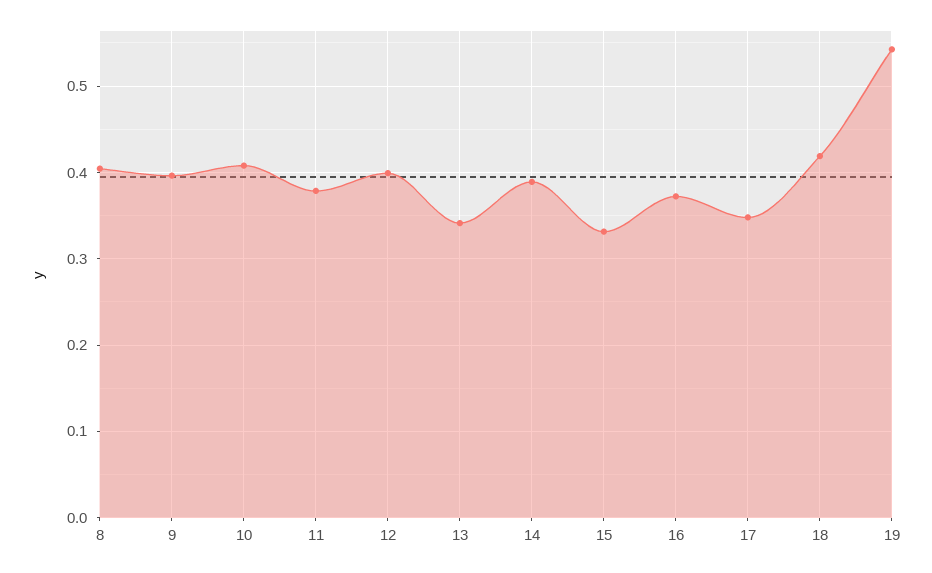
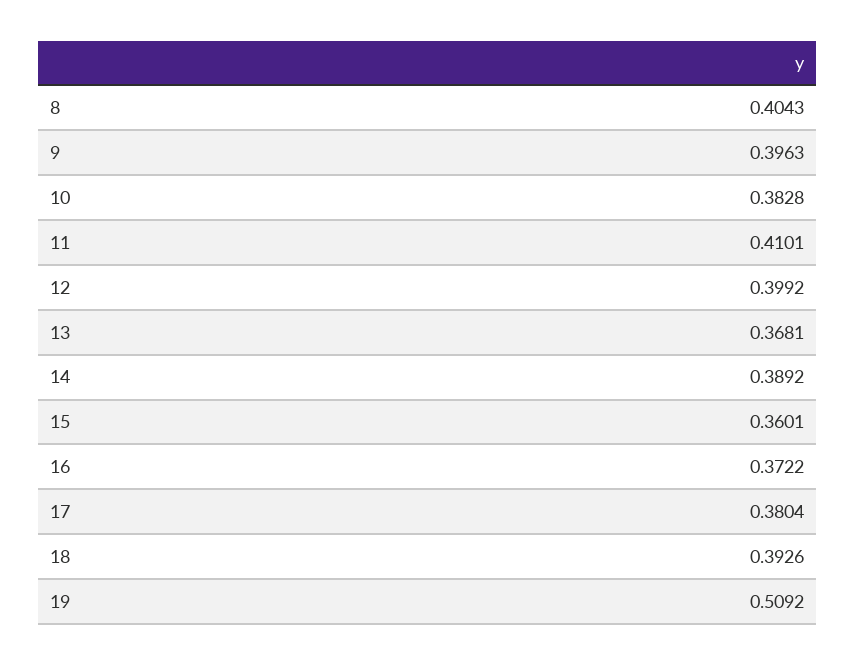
  {
    "8": 0.4043,
    "9": 0.3963,
-   "10": 0.41,
+   "10": 0.3828,
-   "11": 0.38,
+   "11": 0.4101,
    "12": 0.3992,
-   "13": 0.34,
+   "13": 0.3681,
    "14": 0.3892,
-   "15": 0.33,
+   "15": 0.3601,
    "16": 0.3722,
-   "17": 0.35,
+   "17": 0.3804,
-   "18": 0.42,
+   "18": 0.3926,
-   "19": 0.54
+   "19": 0.5092
  }

